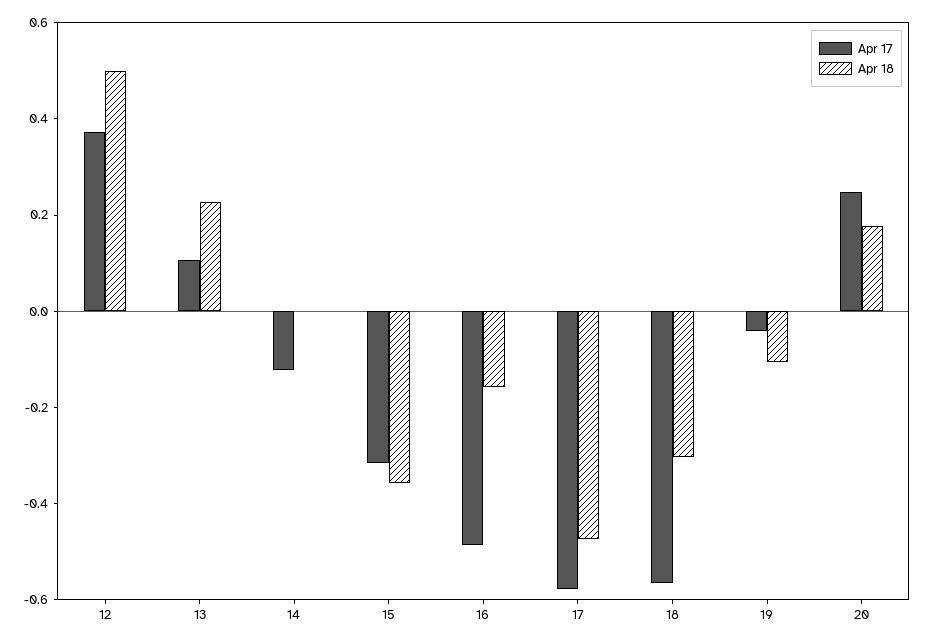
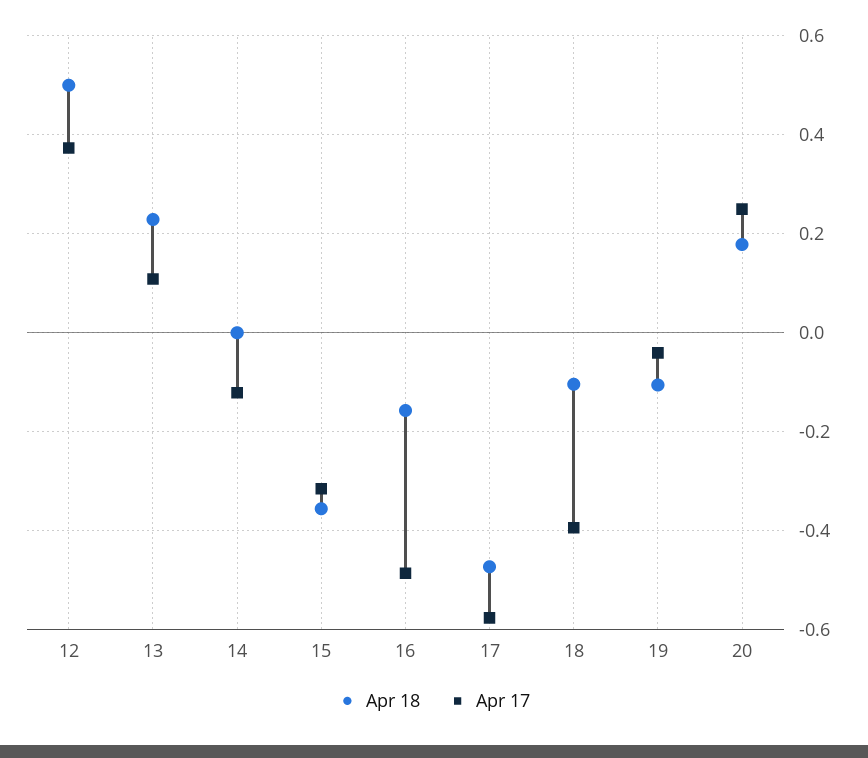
  {
    "Apr 17": {
      "12": 0.38,
      "13": 0.1,
      "14": -0.12,
      "15": -0.32,
      "16": -0.48,
      "17": -0.58,
-     "18": -0.55,
+     "18": -0.4,
      "19": -0.04,
      "20": 0.24
    },
    "Apr 18": {
      "12": 0.5,
      "13": 0.22,
      "14": 0,
      "15": -0.36,
      "16": -0.16,
      "17": -0.48,
-     "18": -0.3,
+     "18": -0.1,
      "19": -0.1,
      "20": 0.18
    }
  }

